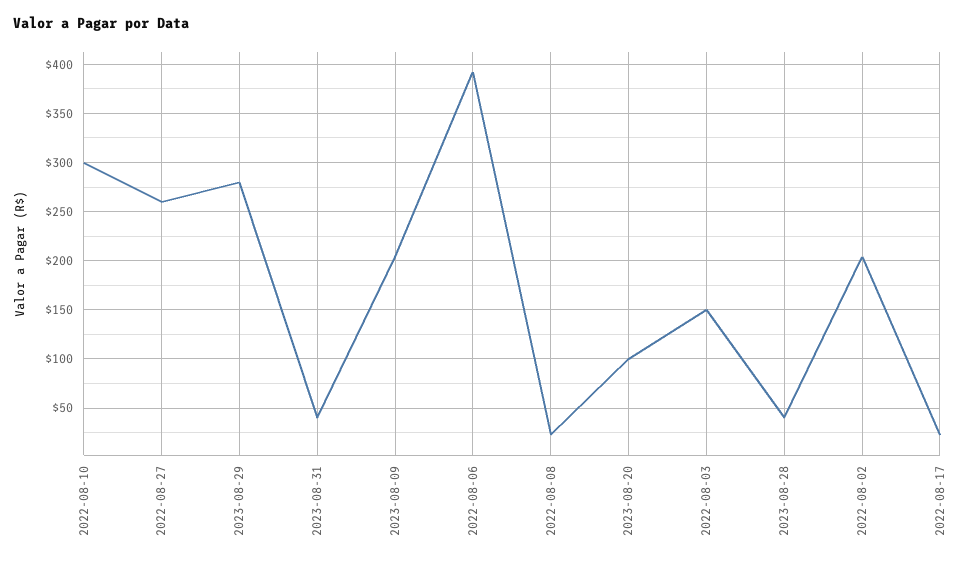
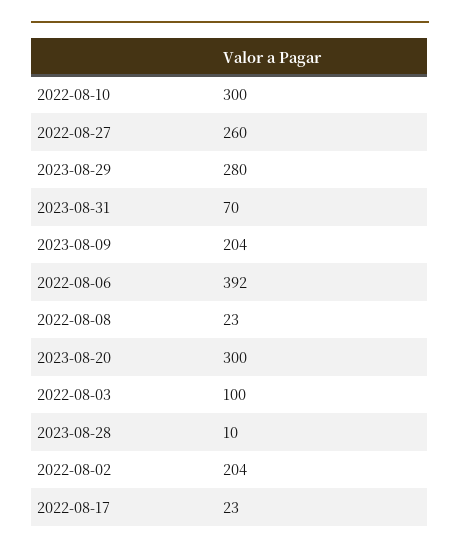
  {
    "2022-08-10": 300,
    "2022-08-27": 260,
    "2023-08-29": 280,
-   "2023-08-31": 40,
+   "2023-08-31": 70,
    "2023-08-09": 204,
    "2022-08-06": 392,
    "2022-08-08": 23,
-   "2023-08-20": 100,
+   "2023-08-20": 300,
-   "2022-08-03": 150,
+   "2022-08-03": 100,
-   "2023-08-28": 40,
+   "2023-08-28": 10,
    "2022-08-02": 204,
    "2022-08-17": 23
  }

